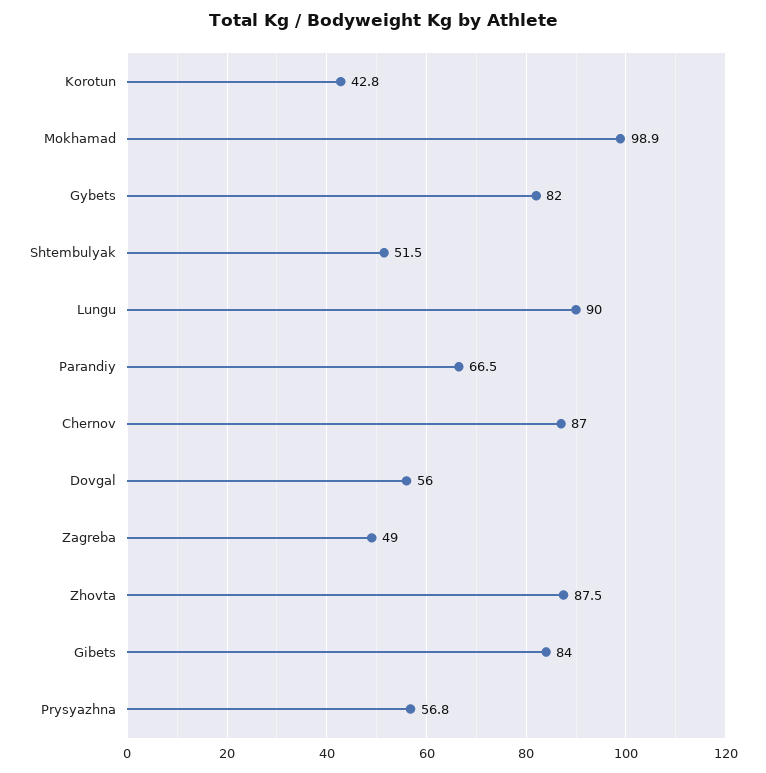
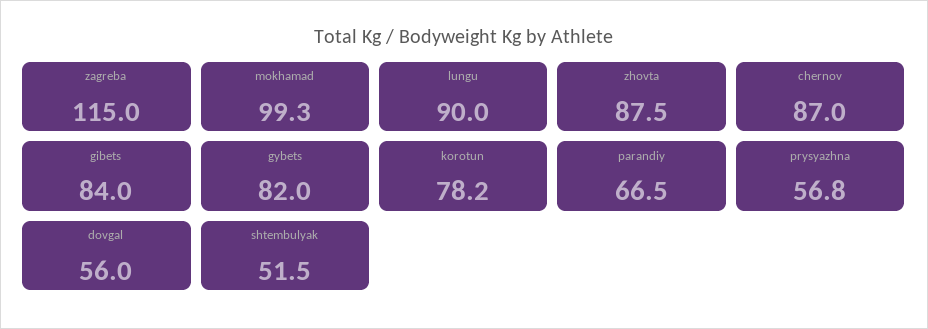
  {
-   "Korotun": 42.8,
+   "Korotun": 78.2,
-   "Mokhamad": 98.9,
+   "Mokhamad": 99.3,
    "Gybets": 82,
    "Shtembulyak": 51.5,
    "Lungu": 90,
    "Parandiy": 66.5,
    "Chernov": 87,
    "Dovgal": 56,
-   "Zagreba": 49,
+   "Zagreba": 115,
    "Zhovta": 87.5,
    "Gibets": 84,
    "Prysyazhna": 56.8
  }

